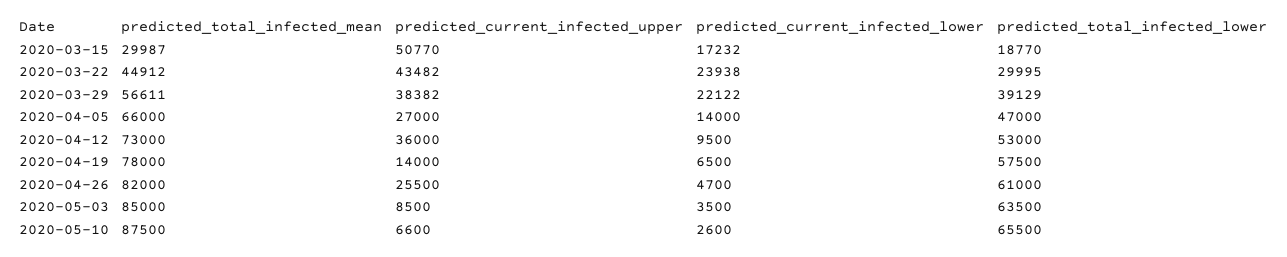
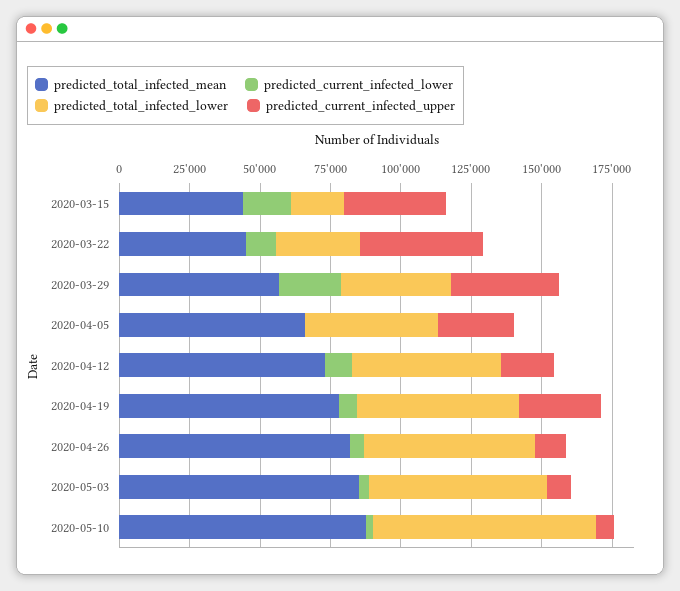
  {
    "predicted_total_infected_mean": {
-     "2020-03-15": 29987,
+     "2020-03-15": 45000,
      "2020-03-22": 44912,
      "2020-03-29": 56611,
      "2020-04-05": 66000,
      "2020-04-12": 73000,
      "2020-04-19": 78000,
      "2020-04-26": 82000,
      "2020-05-03": 85000,
      "2020-05-10": 87500
    },
    "predicted_current_infected_upper": {
-     "2020-03-15": 50770,
+     "2020-03-15": 35000,
      "2020-03-22": 43482,
      "2020-03-29": 38382,
      "2020-04-05": 27000,
-     "2020-04-12": 36000,
+     "2020-04-12": 20000,
-     "2020-04-19": 14000,
+     "2020-04-19": 30000,
-     "2020-04-26": 25500,
+     "2020-04-26": 10000,
      "2020-05-03": 8500,
      "2020-05-10": 6600
    },
    "predicted_current_infected_lower": {
      "2020-03-15": 17232,
-     "2020-03-22": 23938,
+     "2020-03-22": 10000,
      "2020-03-29": 22122,
-     "2020-04-05": 14000,
+     "2020-04-05": 0,
      "2020-04-12": 9500,
      "2020-04-19": 6500,
      "2020-04-26": 4700,
      "2020-05-03": 3500,
      "2020-05-10": 2600
    },
    "predicted_total_infected_lower": {
      "2020-03-15": 18770,
      "2020-03-22": 29995,
      "2020-03-29": 39129,
      "2020-04-05": 47000,
      "2020-04-12": 53000,
      "2020-04-19": 57500,
      "2020-04-26": 61000,
      "2020-05-03": 63500,
-     "2020-05-10": 65500
+     "2020-05-10": 80000
    }
  }

